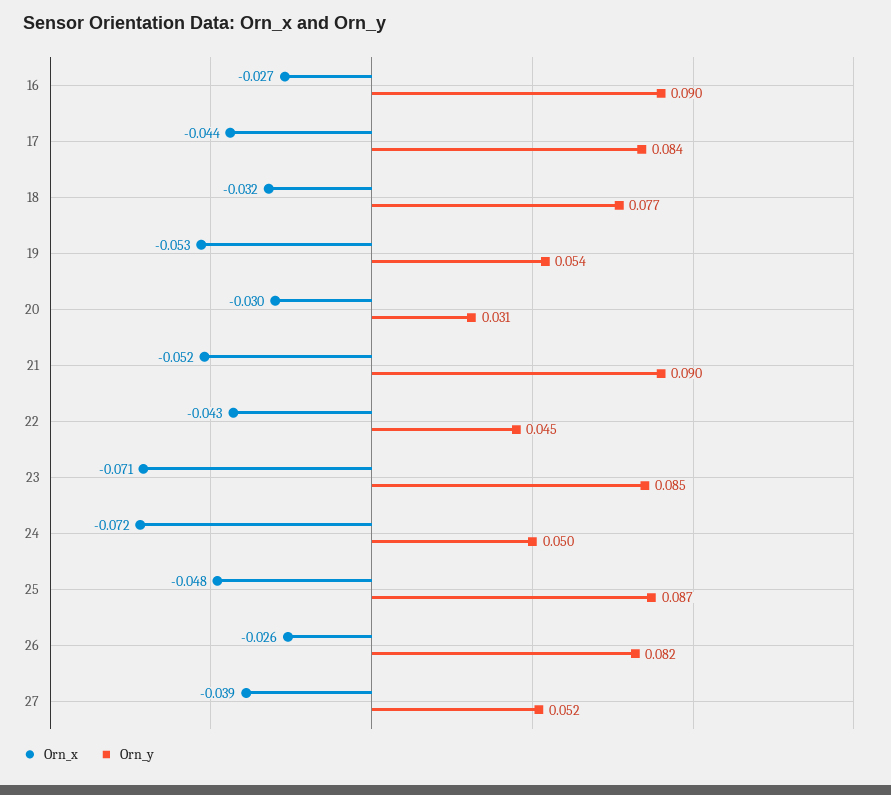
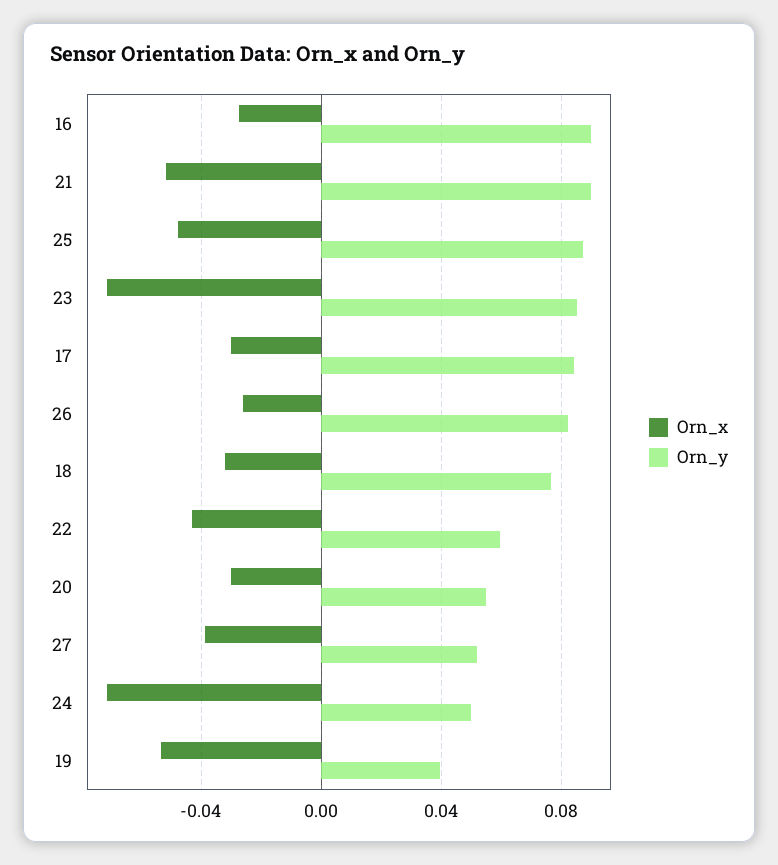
  {
    "Orn_x": {
      "16": -0.027,
-     "17": -0.044,
+     "17": -0.03,
      "18": -0.032,
      "19": -0.053,
      "20": -0.03,
      "21": -0.052,
      "22": -0.043,
      "23": -0.071,
      "24": -0.072,
      "25": -0.048,
      "26": -0.026,
      "27": -0.039
    },
    "Orn_y": {
      "16": 0.09,
      "17": 0.084,
      "18": 0.077,
-     "19": 0.054,
+     "19": 0.04,
-     "20": 0.031,
+     "20": 0.055,
      "21": 0.09,
-     "22": 0.045,
+     "22": 0.06,
      "23": 0.085,
      "24": 0.05,
      "25": 0.087,
      "26": 0.082,
      "27": 0.052
    }
  }

